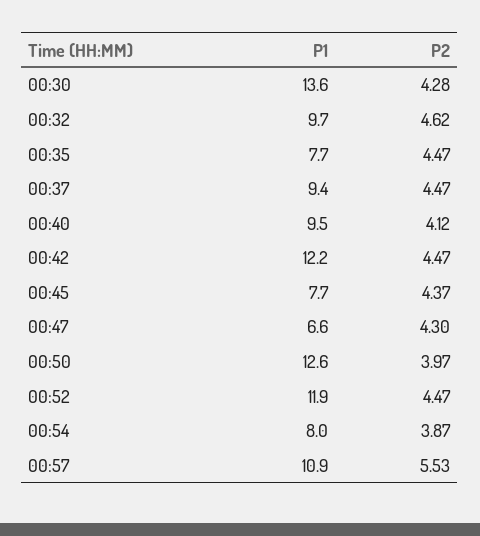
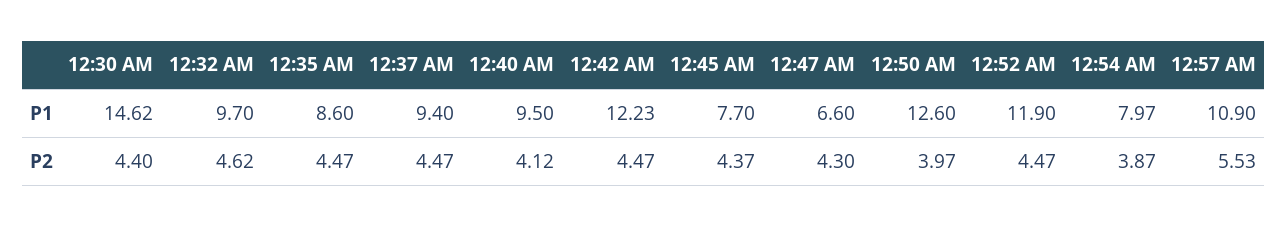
  {
    "P1": {
-     "00:30": 13.6,
+     "00:30": 14.62,
      "00:32": 9.7,
-     "00:35": 7.7,
+     "00:35": 8.6,
      "00:37": 9.4,
      "00:40": 9.5,
      "00:42": 12.23,
      "00:45": 7.7,
      "00:47": 6.6,
      "00:50": 12.6,
      "00:52": 11.9,
      "00:54": 7.97,
      "00:57": 10.9
    },
    "P2": {
-     "00:30": 4.28,
+     "00:30": 4.4,
      "00:32": 4.62,
      "00:35": 4.47,
      "00:37": 4.47,
      "00:40": 4.12,
      "00:42": 4.47,
      "00:45": 4.37,
      "00:47": 4.3,
      "00:50": 3.97,
      "00:52": 4.47,
      "00:54": 3.87,
      "00:57": 5.53
    }
  }

